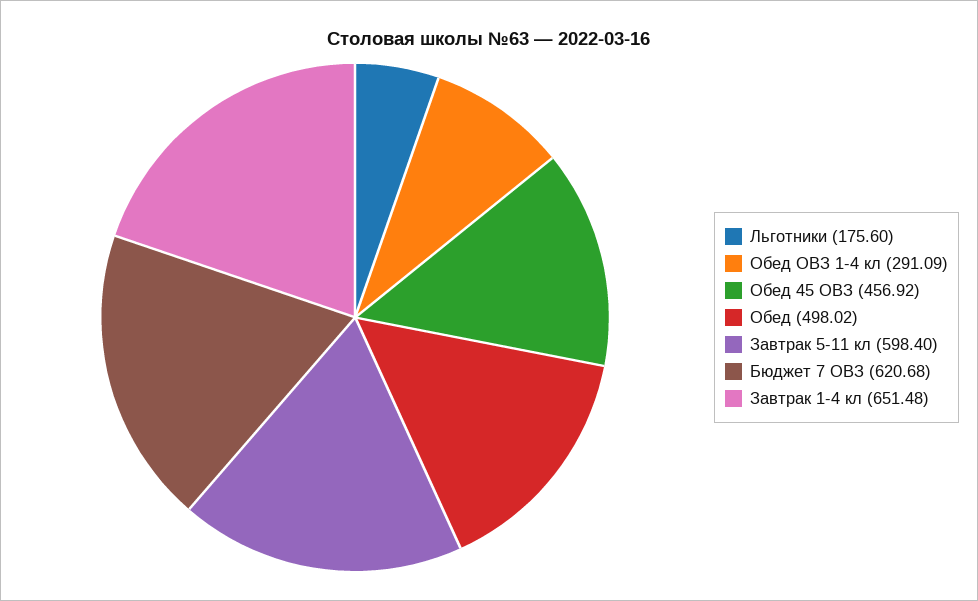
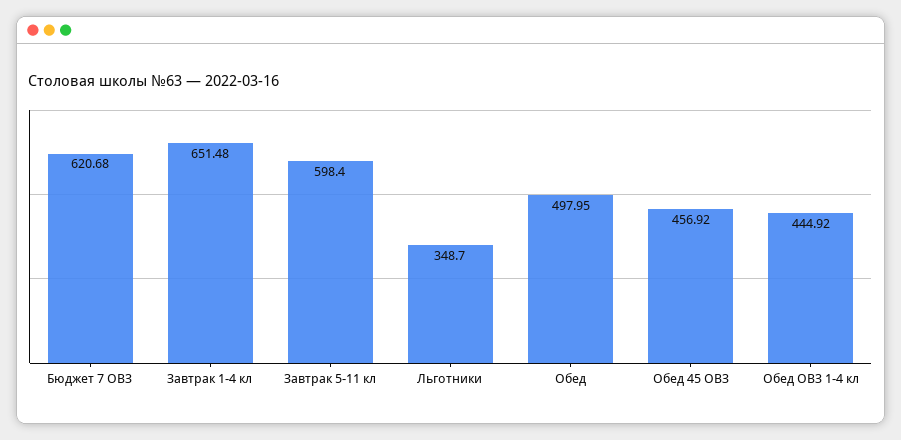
  {
-   "Льготники": 175.6,
+   "Льготники": 348.7,
-   "Обед ОВЗ 1-4 кл": 291.09,
+   "Обед ОВЗ 1-4 кл": 444.92,
    "Обед 45 ОВЗ": 456.92,
-   "Обед": 498.02,
+   "Обед": 497.95,
    "Завтрак 5-11 кл": 598.4,
    "Бюджет 7 ОВЗ": 620.68,
    "Завтрак 1-4 кл": 651.48
  }

